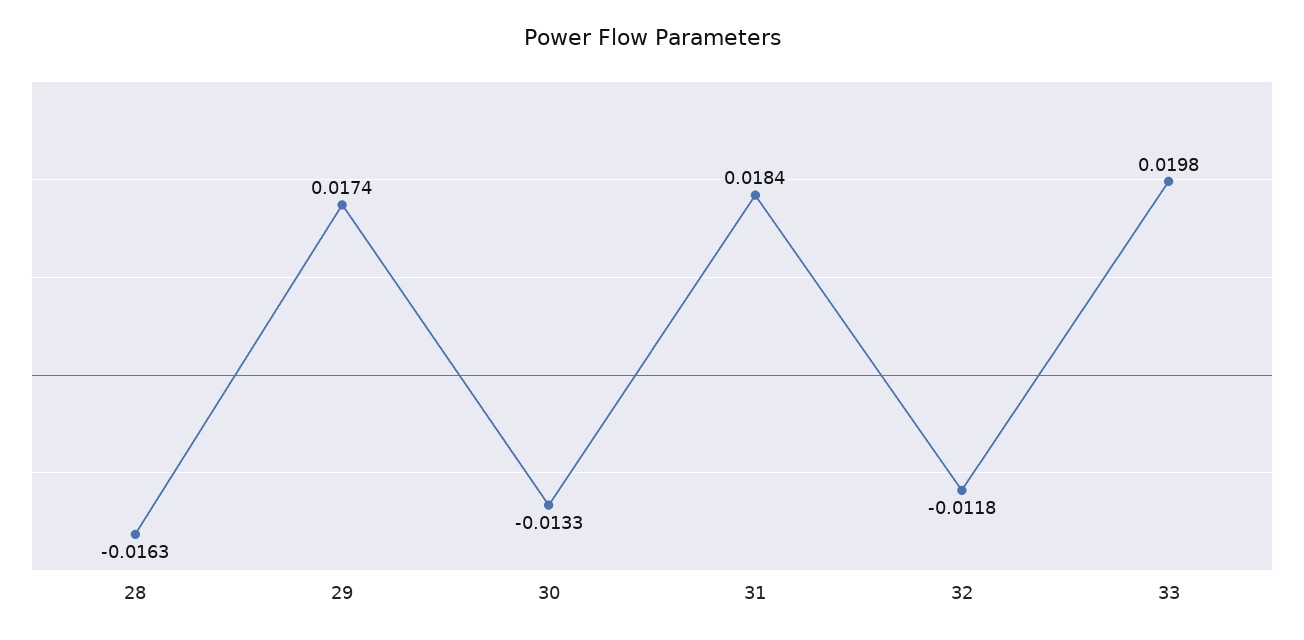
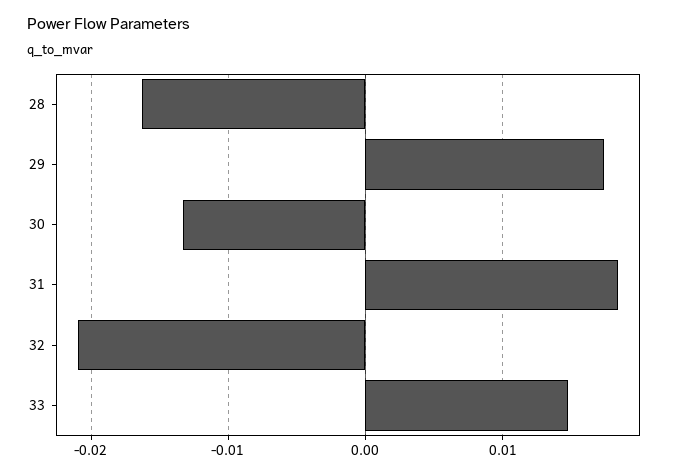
  {
    "28": -0.0163,
    "29": 0.0174,
    "30": -0.0133,
    "31": 0.0184,
-   "32": -0.0118,
+   "32": -0.021,
-   "33": 0.0198
+   "33": 0.015
  }

